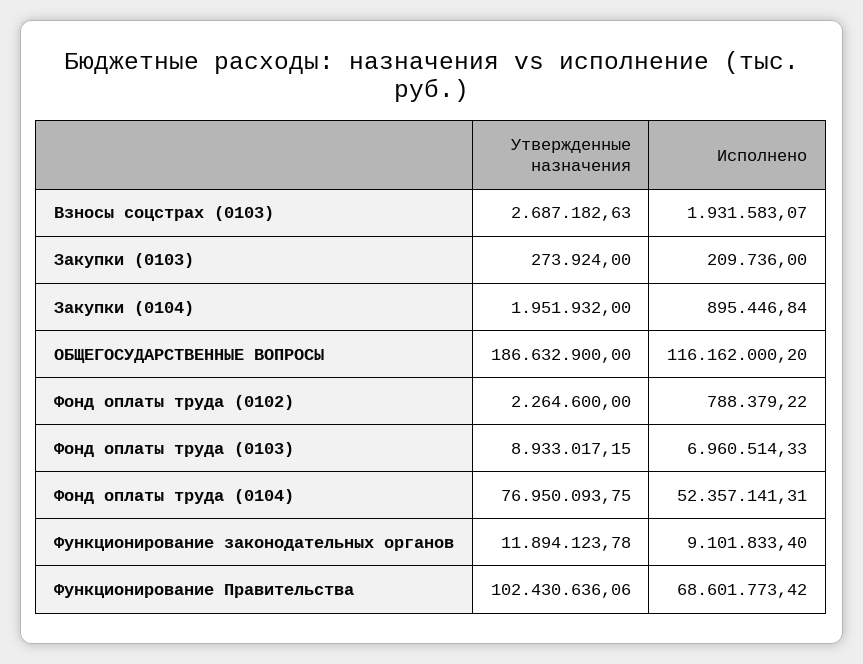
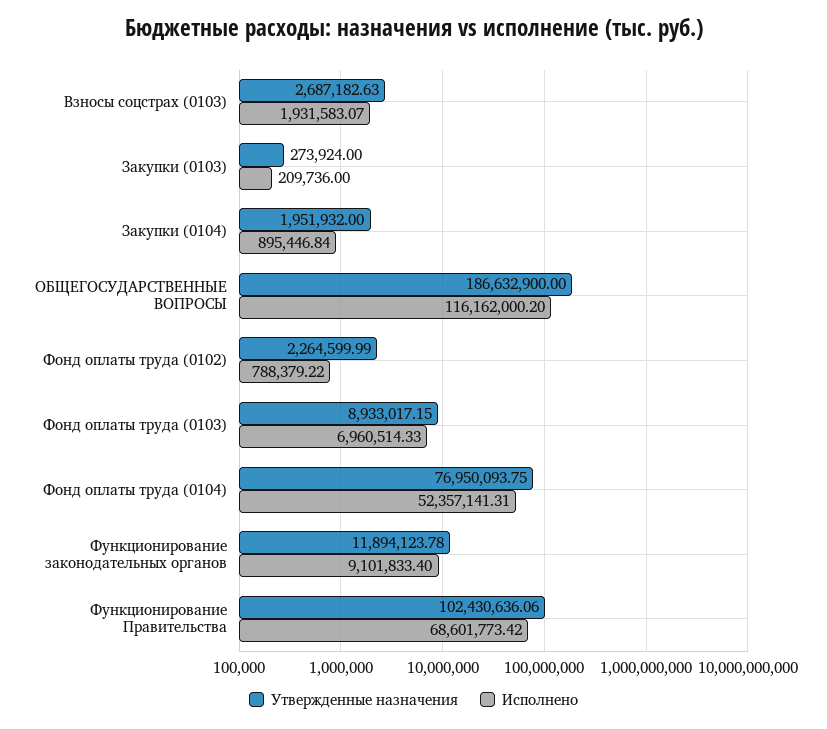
  {
    "Утвержденные назначения": {
      "Взносы соцстрах (0103)": 2687182.63,
      "Закупки (0103)": 273924,
      "Закупки (0104)": 1951932,
      "ОБЩЕГОСУДАРСТВЕННЫЕ ВОПРОСЫ": 186632900,
-     "Фонд оплаты труда (0102)": 2264600,
+     "Фонд оплаты труда (0102)": 2264599.99,
      "Фонд оплаты труда (0103)": 8933017.15,
      "Фонд оплаты труда (0104)": 76950093.75,
      "Функционирование законодательных органов": 11894123.78,
      "Функционирование Правительства": 102430636.06
    },
    "Исполнено": {
      "Взносы соцстрах (0103)": 1931583.07,
      "Закупки (0103)": 209736,
      "Закупки (0104)": 895446.84,
      "ОБЩЕГОСУДАРСТВЕННЫЕ ВОПРОСЫ": 116162000.2,
      "Фонд оплаты труда (0102)": 788379.22,
      "Фонд оплаты труда (0103)": 6960514.33,
      "Фонд оплаты труда (0104)": 52357141.31,
      "Функционирование законодательных органов": 9101833.4,
      "Функционирование Правительства": 68601773.42
    }
  }

